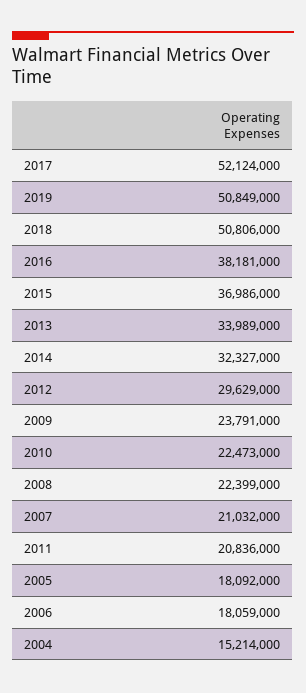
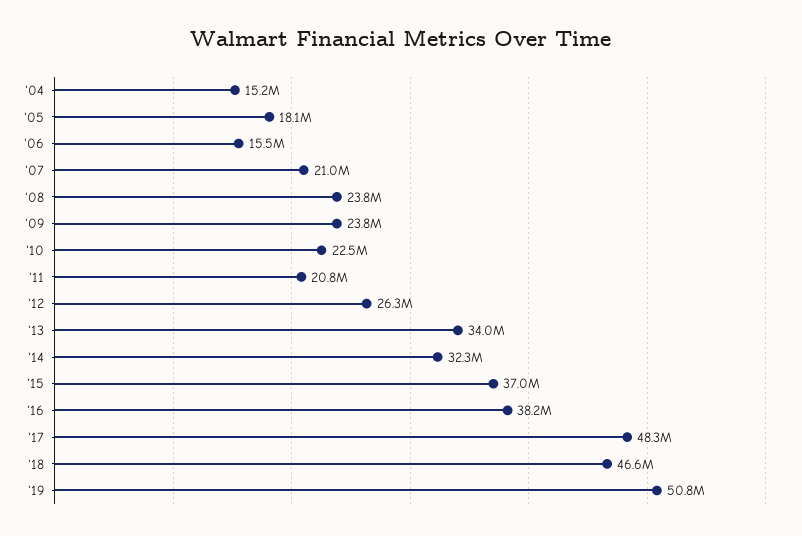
  {
-   "2017": 52124000,
+   "2017": 48300000,
    "2019": 50849000,
-   "2018": 50806000,
+   "2018": 46600000,
    "2016": 38181000,
    "2015": 36986000,
    "2013": 33989000,
    "2014": 32327000,
-   "2012": 29629000,
+   "2012": 26300000,
    "2009": 23791000,
    "2010": 22473000,
-   "2008": 22399000,
+   "2008": 23800000,
    "2007": 21032000,
    "2011": 20836000,
    "2005": 18092000,
-   "2006": 18059000,
+   "2006": 15500000,
    "2004": 15214000
  }

